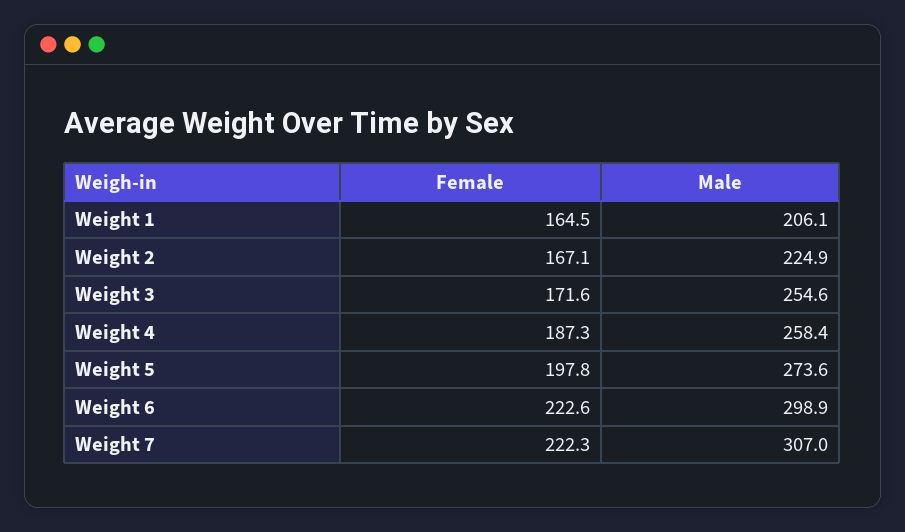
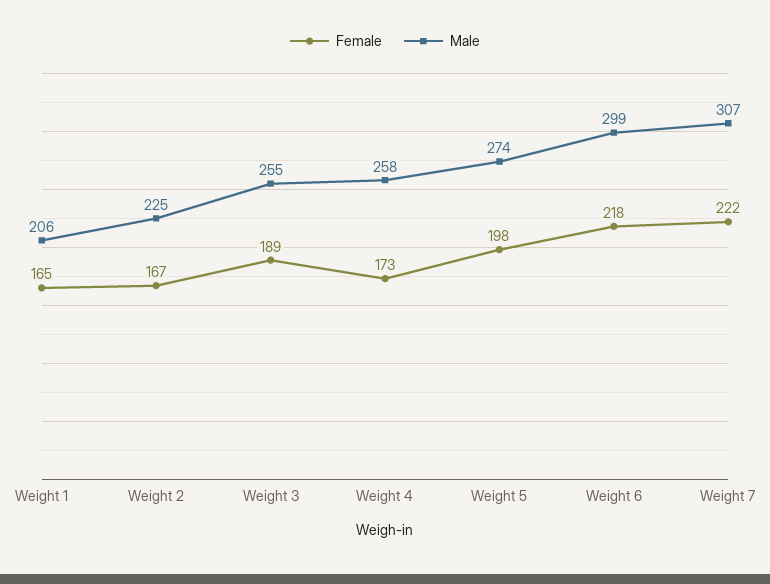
  {
    "Female": {
      "Weight 1": 164.5,
      "Weight 2": 167.1,
-     "Weight 3": 171.6,
+     "Weight 3": 189,
-     "Weight 4": 187.3,
+     "Weight 4": 173,
      "Weight 5": 197.8,
-     "Weight 6": 222.6,
+     "Weight 6": 218,
      "Weight 7": 222.3
    },
    "Male": {
      "Weight 1": 206.1,
      "Weight 2": 224.9,
      "Weight 3": 254.6,
      "Weight 4": 258.4,
      "Weight 5": 273.6,
      "Weight 6": 298.9,
      "Weight 7": 307
    }
  }

